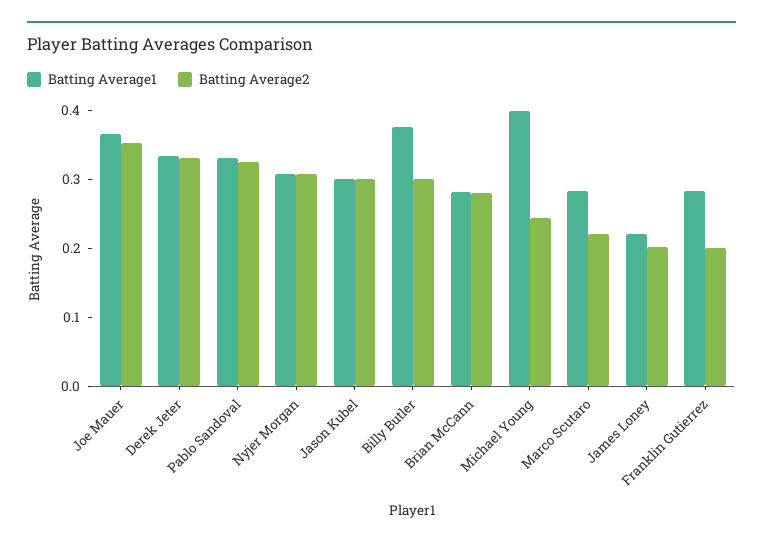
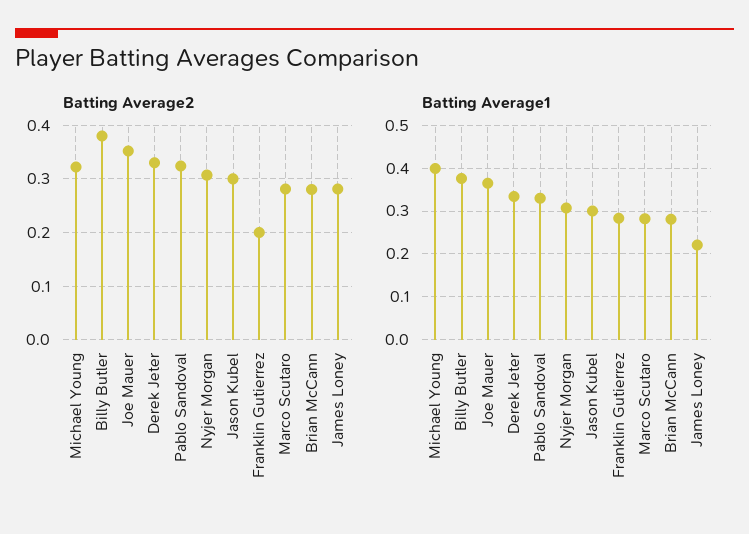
  {
    "Batting Average1": {
      "Joe Mauer": 0.36,
      "Derek Jeter": 0.34,
      "Pablo Sandoval": 0.34,
      "Nyjer Morgan": 0.3,
      "Jason Kubel": 0.3,
      "Billy Butler": 0.38,
      "Brian McCann": 0.28,
      "Michael Young": 0.4,
      "Marco Scutaro": 0.28,
      "James Loney": 0.22,
      "Franklin Gutierrez": 0.28
    },
    "Batting Average2": {
      "Joe Mauer": 0.36,
      "Derek Jeter": 0.34,
      "Pablo Sandoval": 0.32,
      "Nyjer Morgan": 0.3,
      "Jason Kubel": 0.3,
-     "Billy Butler": 0.3,
+     "Billy Butler": 0.38,
      "Brian McCann": 0.28,
-     "Michael Young": 0.24,
+     "Michael Young": 0.32,
-     "Marco Scutaro": 0.22,
+     "Marco Scutaro": 0.28,
-     "James Loney": 0.2,
+     "James Loney": 0.28,
      "Franklin Gutierrez": 0.2
    }
  }

